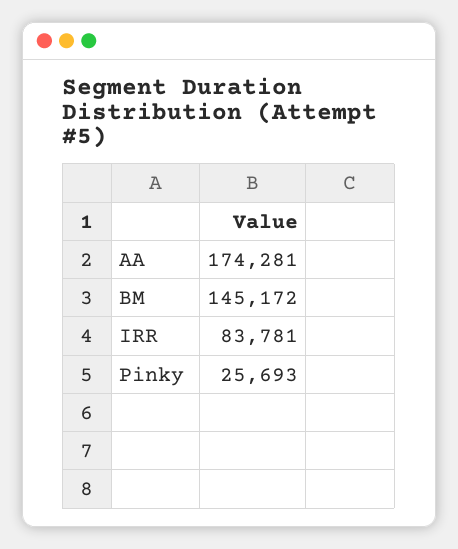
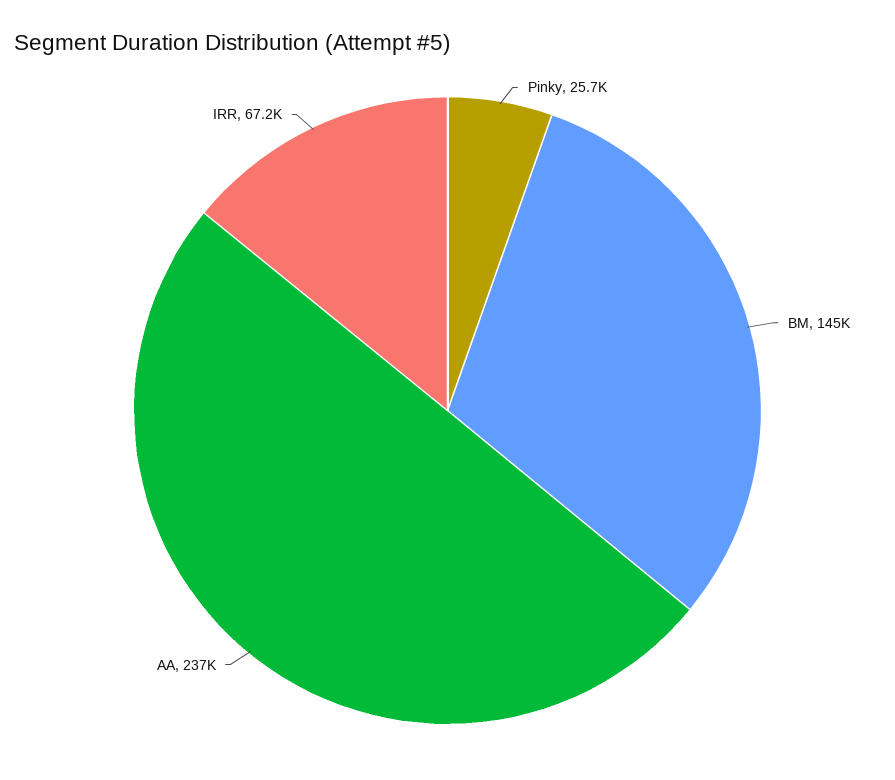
  {
-   "AA": 174281,
+   "AA": 237000,
    "BM": 145172,
-   "IRR": 83781,
+   "IRR": 67200,
    "Pinky": 25693
  }

